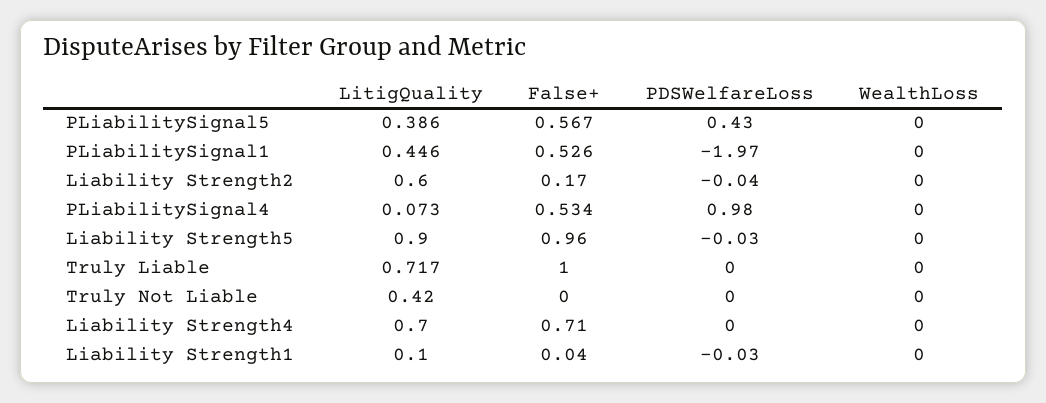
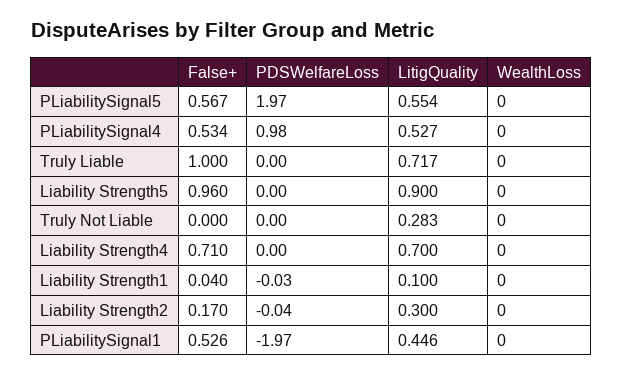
  {
    "LitigQuality": {
-     "PLiabilitySignal5": 0.386,
+     "PLiabilitySignal5": 0.554,
      "PLiabilitySignal1": 0.446,
-     "Liability Strength2": 0.6,
+     "Liability Strength2": 0.3,
-     "PLiabilitySignal4": 0.073,
+     "PLiabilitySignal4": 0.527,
      "Liability Strength5": 0.9,
      "Truly Liable": 0.717,
-     "Truly Not Liable": 0.42,
+     "Truly Not Liable": 0.283,
      "Liability Strength4": 0.7,
      "Liability Strength1": 0.1
    },
    "False+": {
      "PLiabilitySignal5": 0.567,
      "PLiabilitySignal1": 0.526,
      "Liability Strength2": 0.17,
      "PLiabilitySignal4": 0.534,
      "Liability Strength5": 0.96,
      "Truly Liable": 1,
      "Truly Not Liable": 0,
      "Liability Strength4": 0.71,
      "Liability Strength1": 0.04
    },
    "PDSWelfareLoss": {
-     "PLiabilitySignal5": 0.43,
+     "PLiabilitySignal5": 1.97,
      "PLiabilitySignal1": -1.97,
      "Liability Strength2": -0.04,
      "PLiabilitySignal4": 0.98,
-     "Liability Strength5": -0.03,
+     "Liability Strength5": 0,
      "Truly Liable": 0,
      "Truly Not Liable": 0,
      "Liability Strength4": 0,
      "Liability Strength1": -0.03
    },
    "WealthLoss": {
      "PLiabilitySignal5": 0,
      "PLiabilitySignal1": 0,
      "Liability Strength2": 0,
      "PLiabilitySignal4": 0,
      "Liability Strength5": 0,
      "Truly Liable": 0,
      "Truly Not Liable": 0,
      "Liability Strength4": 0,
      "Liability Strength1": 0
    }
  }

